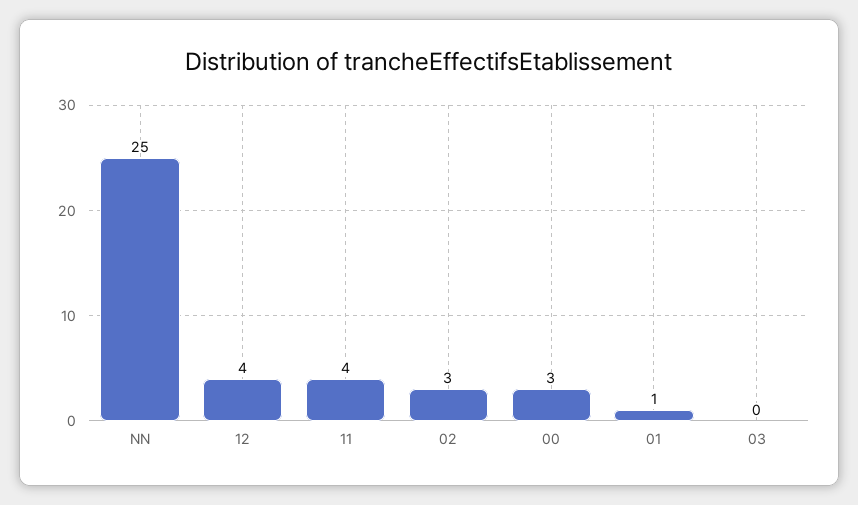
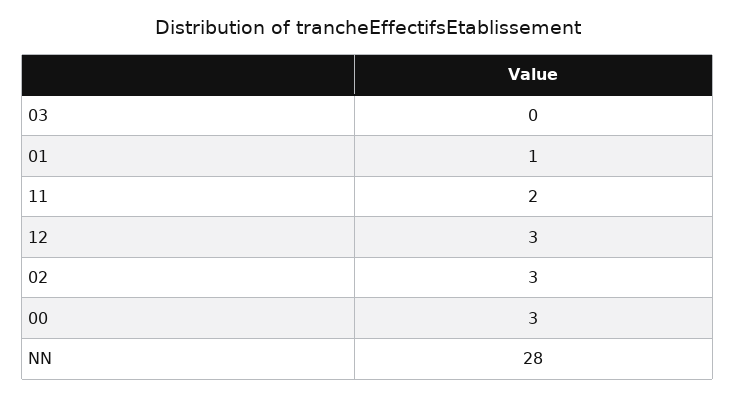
  {
-   "NN": 25,
+   "NN": 28,
-   "12": 4,
+   "12": 3,
-   "11": 4,
+   "11": 2,
    "02": 3,
    "00": 3,
    "01": 1,
    "03": 0
  }

